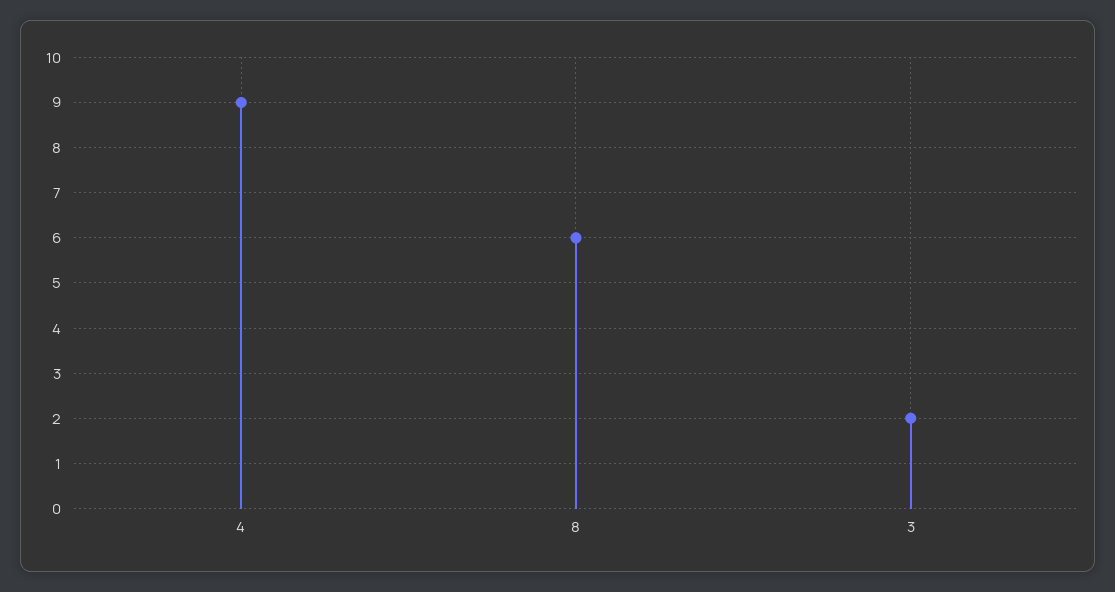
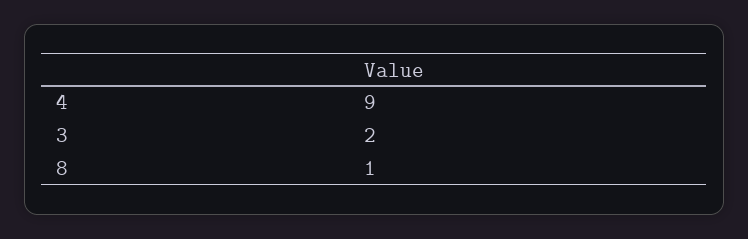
  {
    "4": 9,
-   "8": 6,
+   "8": 1,
    "3": 2
  }

